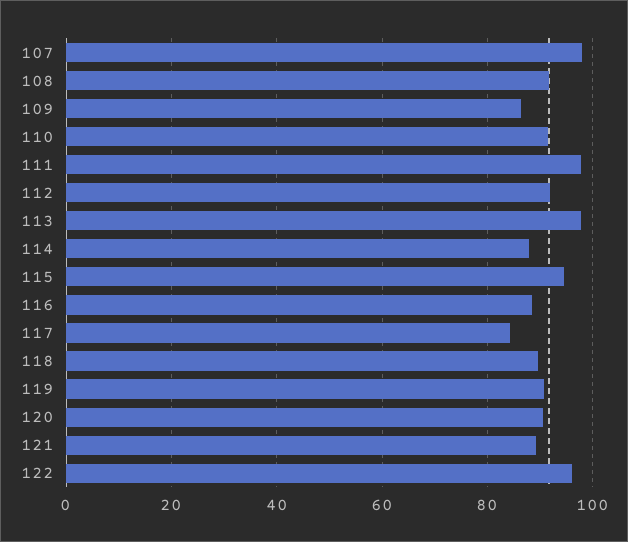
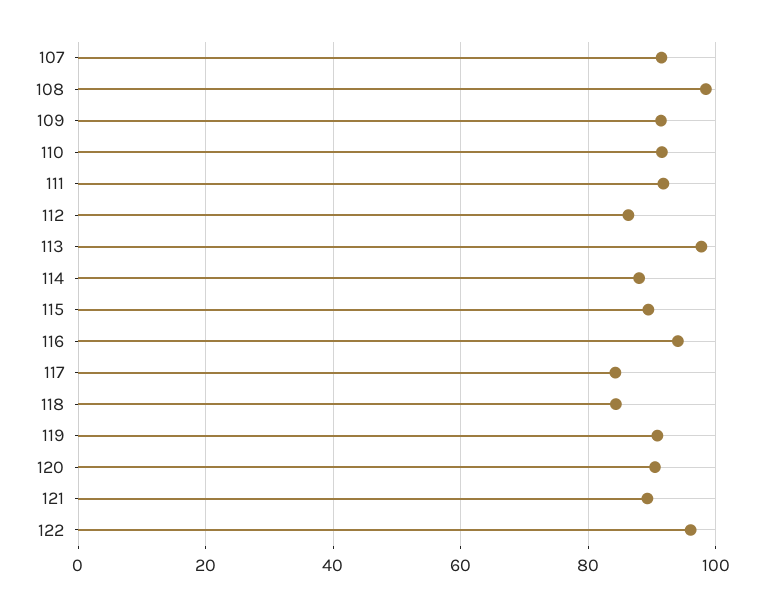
  {
-   "107": 98,
+   "107": 92,
-   "108": 92,
+   "108": 98,
-   "109": 86,
+   "109": 92,
    "110": 92,
-   "111": 98,
+   "111": 92,
-   "112": 92,
+   "112": 86,
    "113": 98,
    "114": 88,
-   "115": 94,
+   "115": 90,
-   "116": 88,
+   "116": 94,
    "117": 84,
-   "118": 90,
+   "118": 84,
    "119": 90,
    "120": 90,
    "121": 90,
    "122": 96
  }

